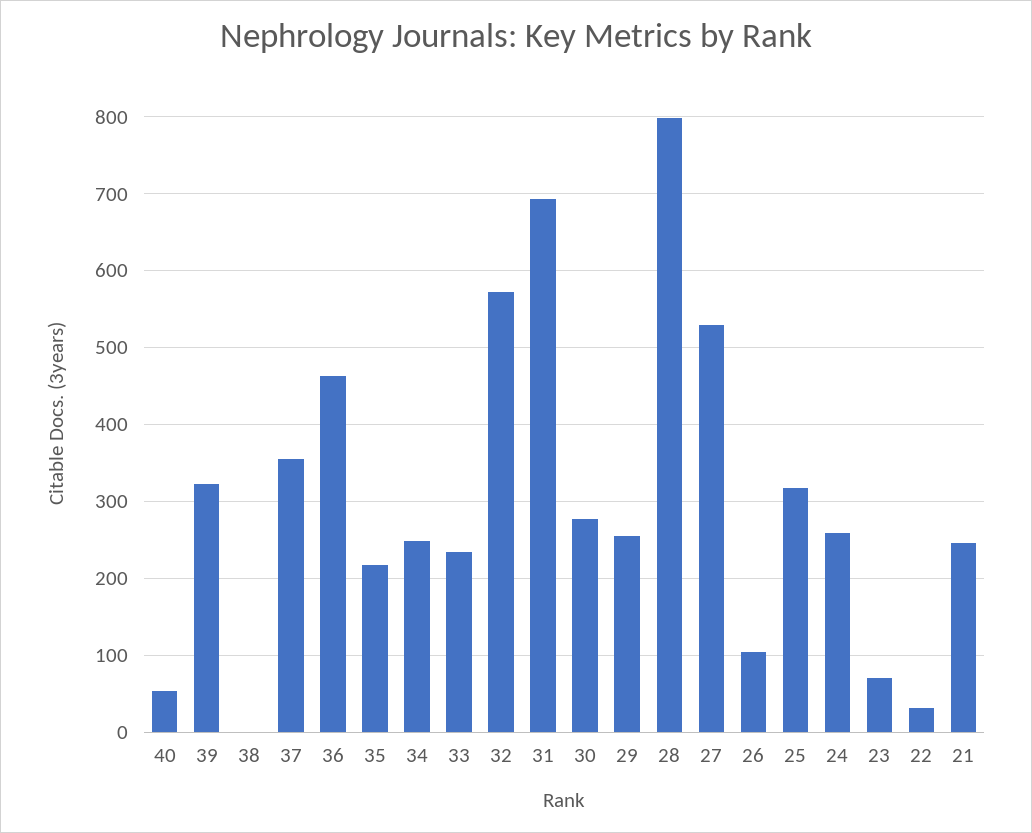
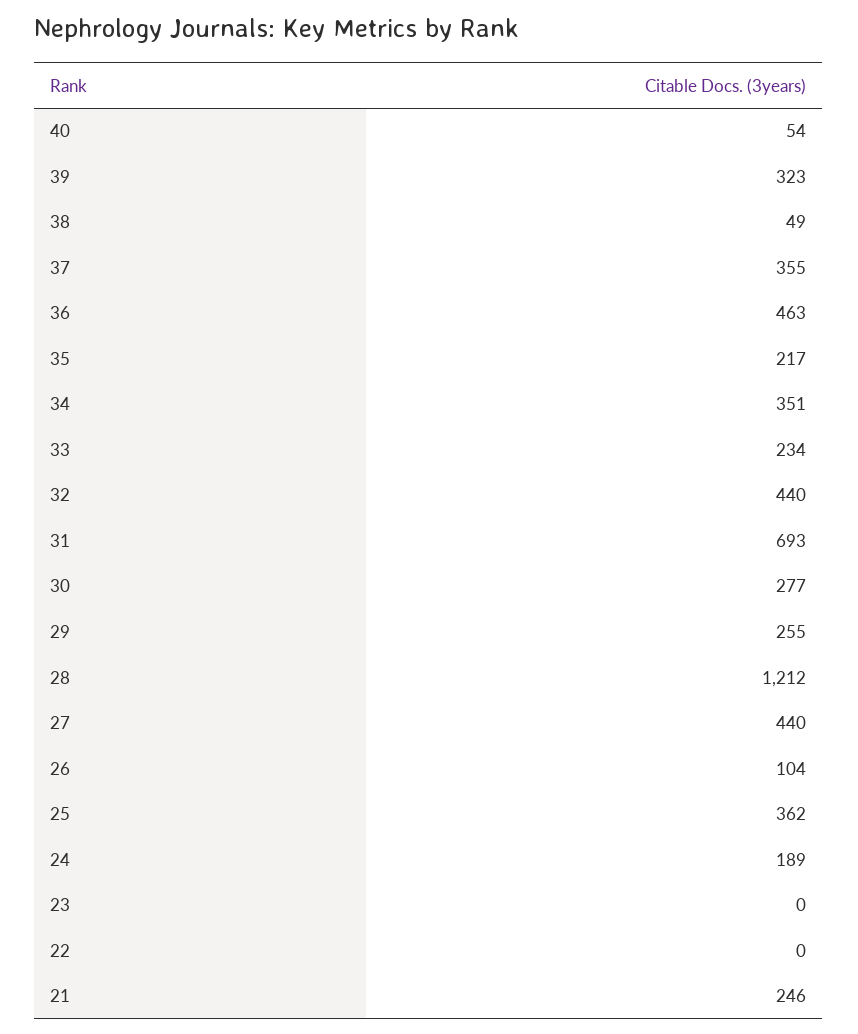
  {
    "40": 54,
    "39": 323,
-   "38": 0,
+   "38": 49,
    "37": 355,
    "36": 463,
    "35": 217,
-   "34": 250,
+   "34": 351,
    "33": 234,
-   "32": 570,
+   "32": 440,
    "31": 693,
    "30": 277,
    "29": 255,
-   "28": 800,
+   "28": 1212,
-   "27": 530,
+   "27": 440,
    "26": 104,
-   "25": 320,
+   "25": 362,
-   "24": 260,
+   "24": 189,
-   "23": 70,
+   "23": 0,
-   "22": 30,
+   "22": 0,
    "21": 246
  }

